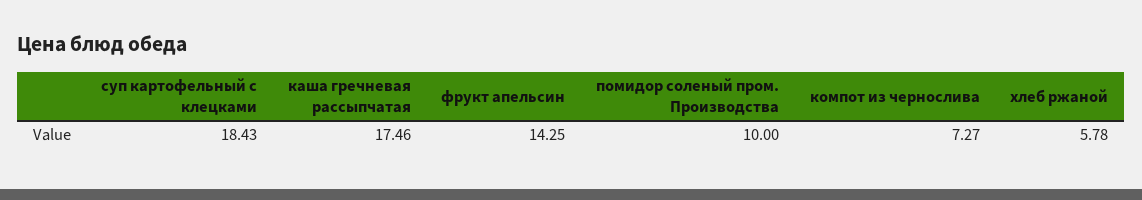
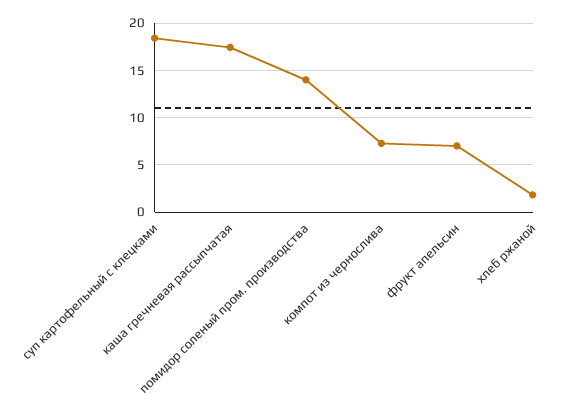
  {
    "суп картофельный с клецками": 18.43,
    "каша гречневая рассыпчатая": 17.46,
-   "фрукт апельсин": 14.25,
+   "фрукт апельсин": 7,
-   "помидор соленый пром. Производства": 10,
+   "помидор соленый пром. Производства": 14,
    "компот из чернослива": 7.27,
-   "хлеб ржаной": 5.78
+   "хлеб ржаной": 2
  }

